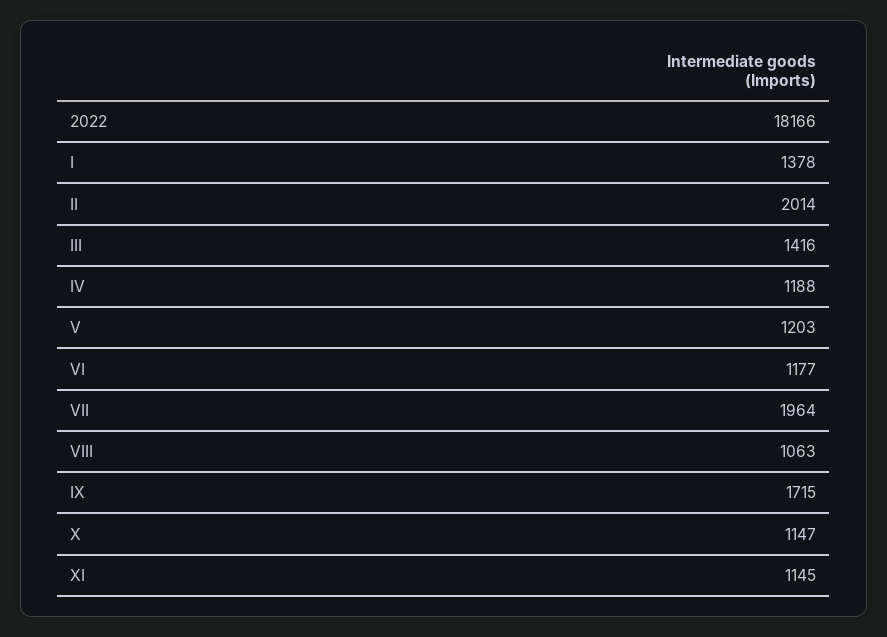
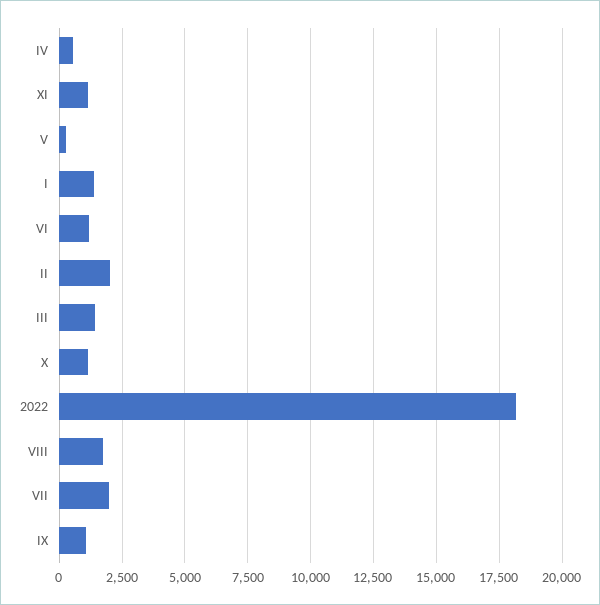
  {
    "2022": 18166,
    "I": 1378,
    "II": 2014,
    "III": 1416,
-   "IV": 1188,
+   "IV": 500,
-   "V": 1203,
+   "V": 250,
    "VI": 1177,
    "VII": 1964,
-   "VIII": 1063,
+   "VIII": 1750,
-   "IX": 1715,
+   "IX": 1000,
    "X": 1147,
    "XI": 1145
  }

